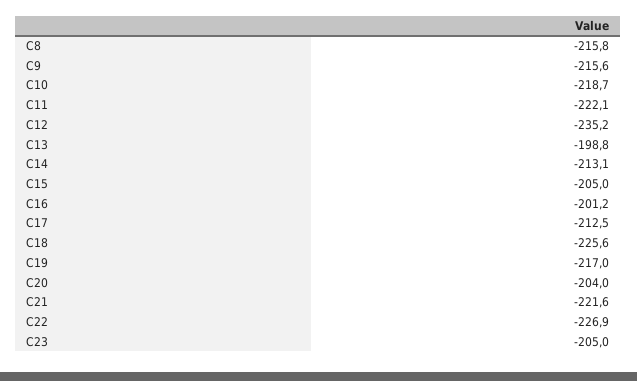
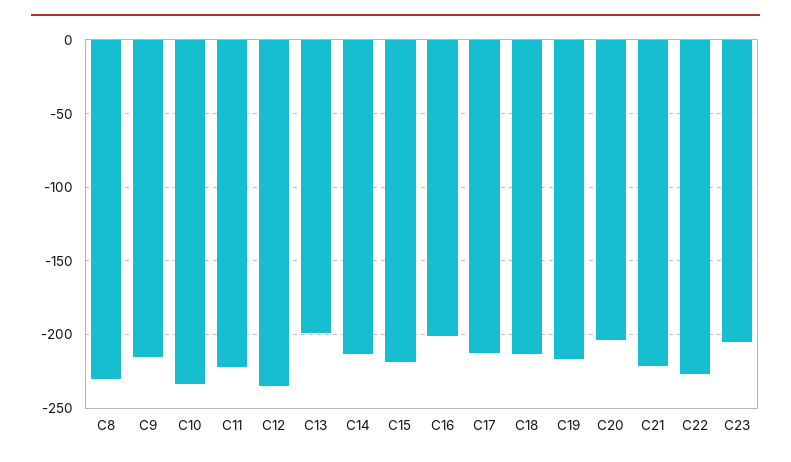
  {
-   "C8": -215.8,
+   "C8": -230,
    "C9": -215.6,
-   "C10": -218.7,
+   "C10": -235,
    "C11": -222.1,
    "C12": -235.2,
    "C13": -198.8,
    "C14": -213.1,
-   "C15": -205,
+   "C15": -220,
    "C16": -201.2,
    "C17": -212.5,
-   "C18": -225.6,
+   "C18": -215,
    "C19": -217,
    "C20": -204,
    "C21": -221.6,
    "C22": -226.9,
    "C23": -205
  }

